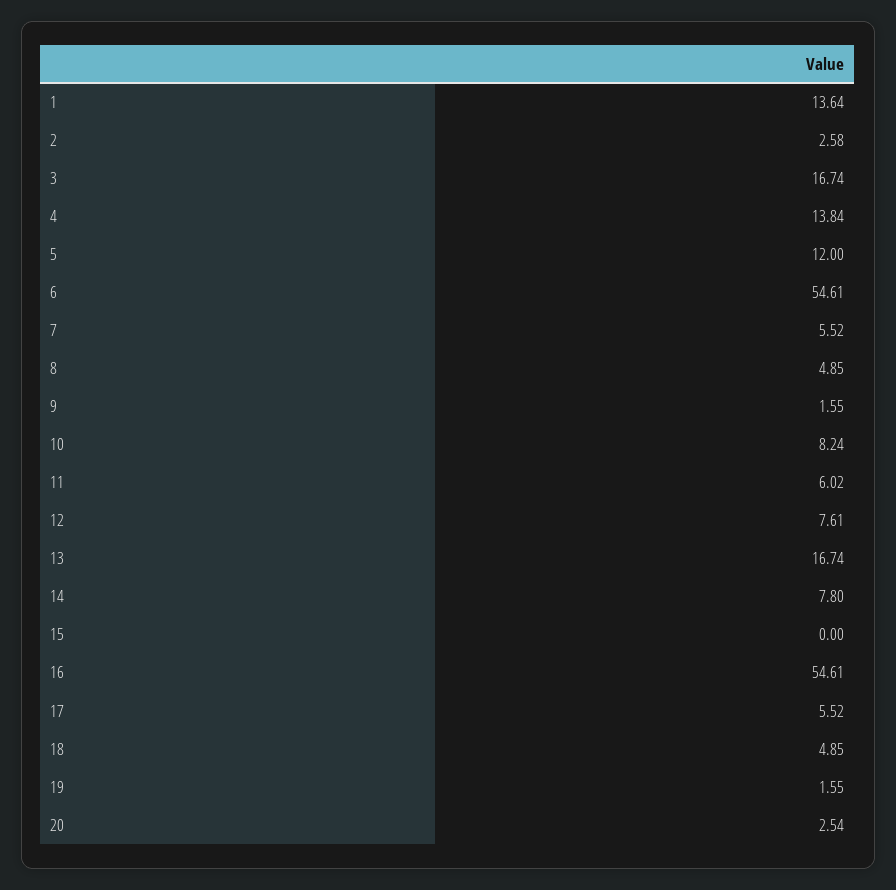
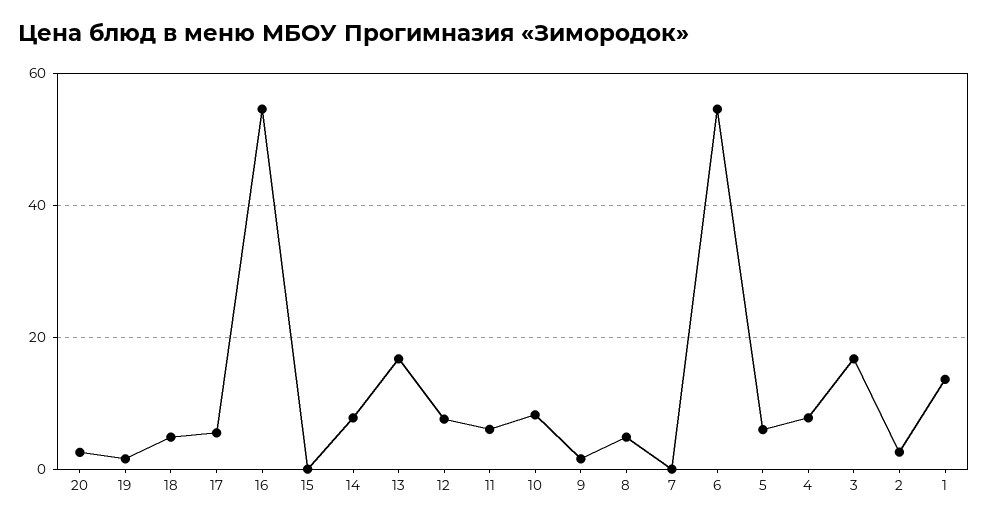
  {
    "1": 13.64,
    "2": 2.58,
    "3": 16.74,
-   "4": 13.84,
+   "4": 8,
-   "5": 12,
+   "5": 6,
    "6": 54.61,
-   "7": 5.52,
+   "7": 0,
    "8": 4.85,
    "9": 1.55,
    "10": 8.24,
    "11": 6.02,
    "12": 7.61,
    "13": 16.74,
    "14": 7.8,
    "15": 0,
    "16": 54.61,
    "17": 5.52,
    "18": 4.85,
    "19": 1.55,
    "20": 2.54
  }

